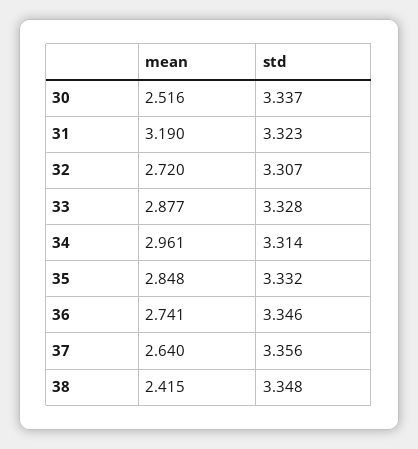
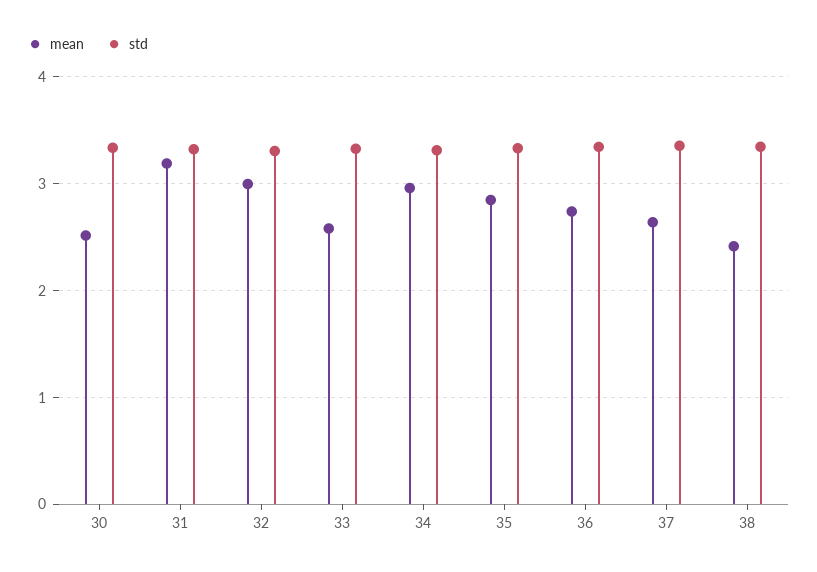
  {
    "mean": {
      "30": 2.516,
      "31": 3.19,
-     "32": 2.72,
+     "32": 3,
-     "33": 2.877,
+     "33": 2.6,
      "34": 2.961,
      "35": 2.848,
      "36": 2.741,
      "37": 2.64,
      "38": 2.415
    },
    "std": {
      "30": 3.337,
      "31": 3.323,
      "32": 3.307,
      "33": 3.328,
      "34": 3.314,
      "35": 3.332,
      "36": 3.346,
      "37": 3.356,
      "38": 3.348
    }
  }

